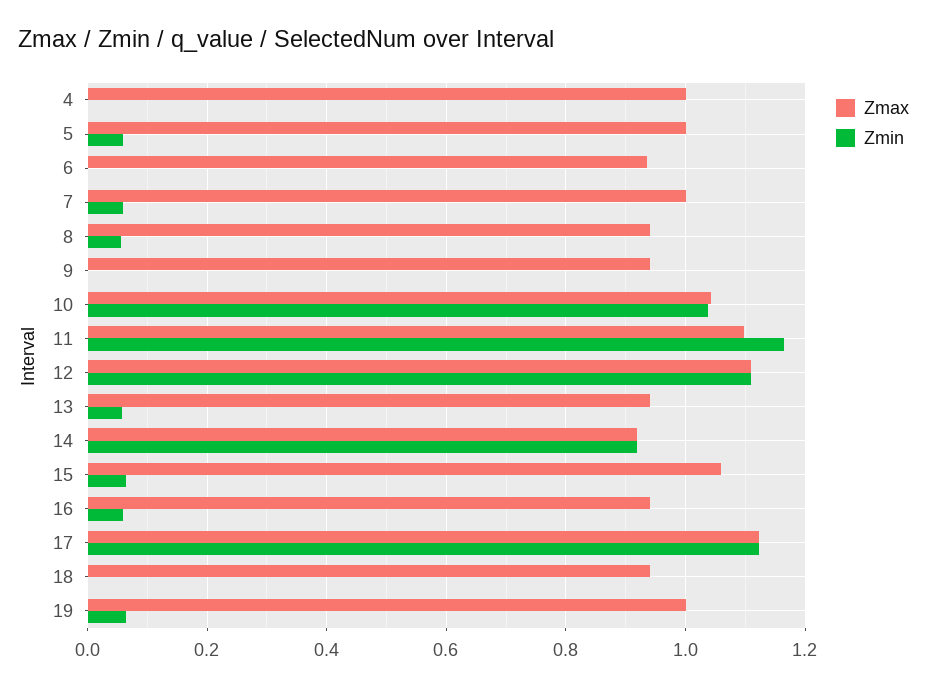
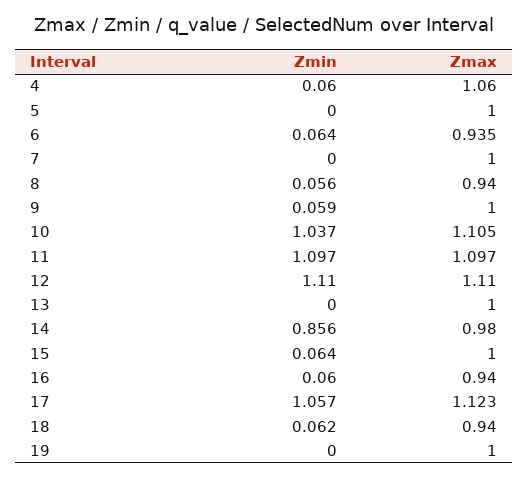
  {
    "Zmax": {
-     "4": 1,
+     "4": 1.06,
      "5": 1,
      "6": 0.935,
      "7": 1,
      "8": 0.94,
-     "9": 0.94,
+     "9": 1,
-     "10": 1.04,
+     "10": 1.105,
      "11": 1.097,
      "12": 1.11,
-     "13": 0.94,
+     "13": 1,
-     "14": 0.92,
+     "14": 0.98,
-     "15": 1.06,
+     "15": 1,
      "16": 0.94,
      "17": 1.123,
      "18": 0.94,
      "19": 1
    },
    "Zmin": {
-     "4": 0,
+     "4": 0.06,
-     "5": 0.06,
+     "5": 0,
-     "6": 0,
+     "6": 0.064,
-     "7": 0.06,
+     "7": 0,
      "8": 0.056,
-     "9": 0,
+     "9": 0.059,
      "10": 1.037,
-     "11": 1.16,
+     "11": 1.097,
      "12": 1.11,
-     "13": 0.06,
+     "13": 0,
-     "14": 0.92,
+     "14": 0.856,
      "15": 0.064,
      "16": 0.06,
-     "17": 1.12,
+     "17": 1.057,
-     "18": 0,
+     "18": 0.062,
-     "19": 0.06
+     "19": 0
    }
  }

